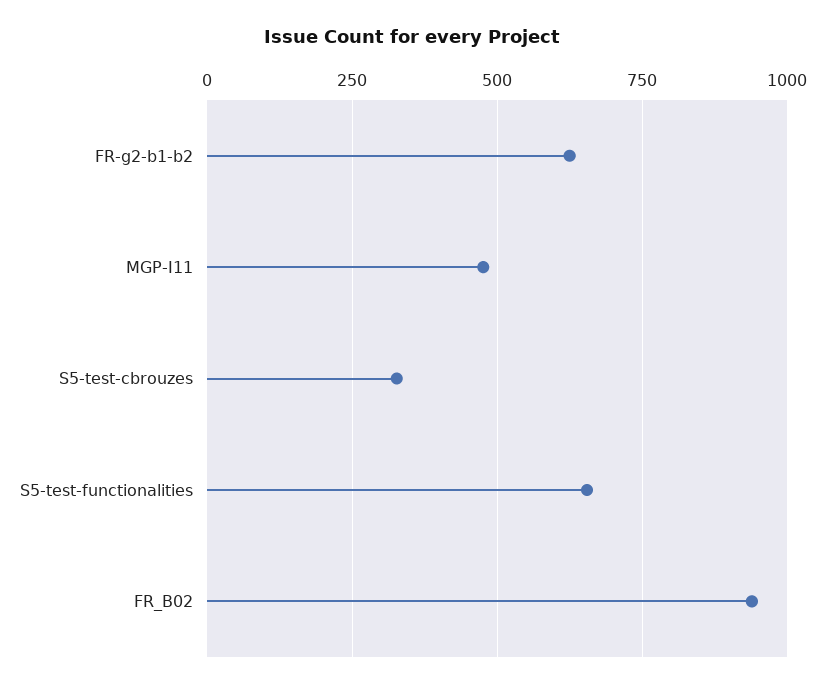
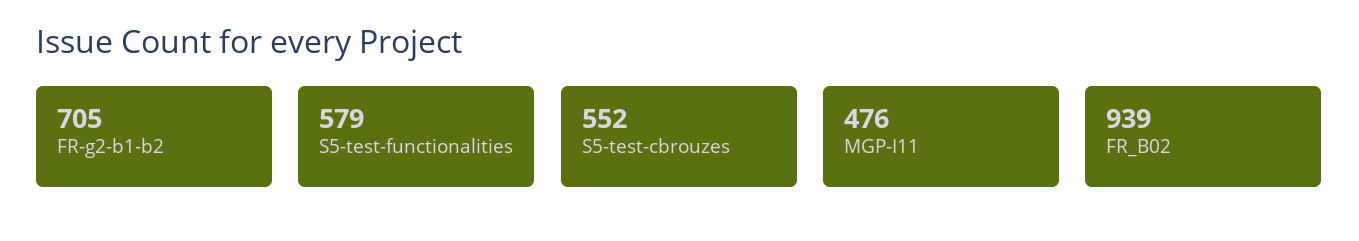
  {
-   "FR-g2-b1-b2": 625,
+   "FR-g2-b1-b2": 705,
    "MGP-I11": 476,
-   "S5-test-cbrouzes": 325,
+   "S5-test-cbrouzes": 552,
-   "S5-test-functionalities": 650,
+   "S5-test-functionalities": 579,
    "FR_B02": 939
  }

